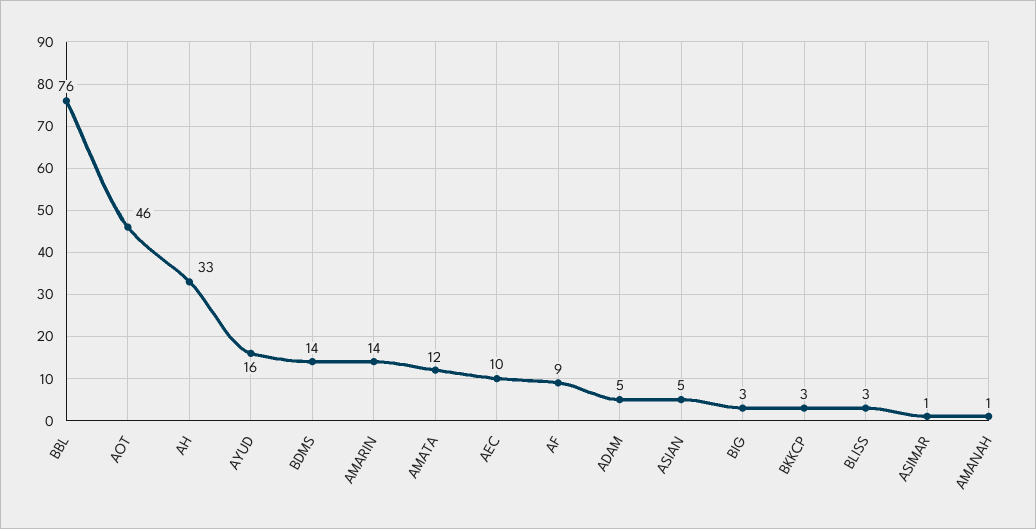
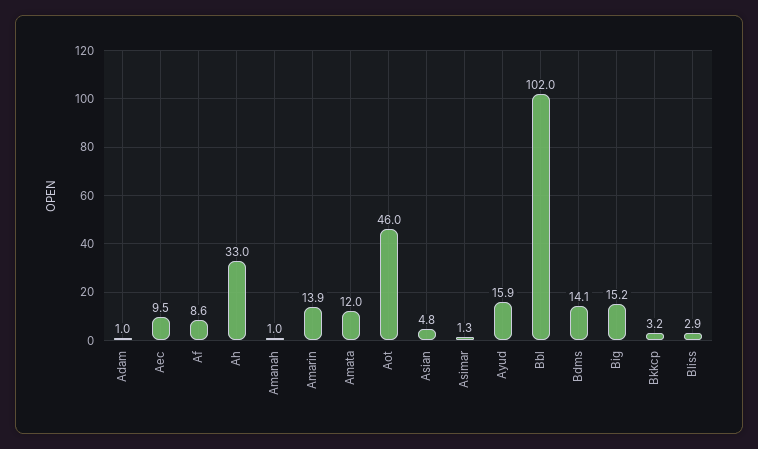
  {
-   "BBL": 76,
+   "BBL": 102,
    "AOT": 46,
    "AH": 33,
    "AYUD": 15.9,
    "BDMS": 14.1,
    "AMARIN": 13.9,
    "AMATA": 12,
    "AEC": 9.5,
    "AF": 8.6,
-   "ADAM": 5,
+   "ADAM": 1,
    "ASIAN": 4.8,
-   "BIG": 3,
+   "BIG": 15.2,
    "BKKCP": 3.2,
    "BLISS": 2.9,
    "ASIMAR": 1.3,
    "AMANAH": 1
  }

